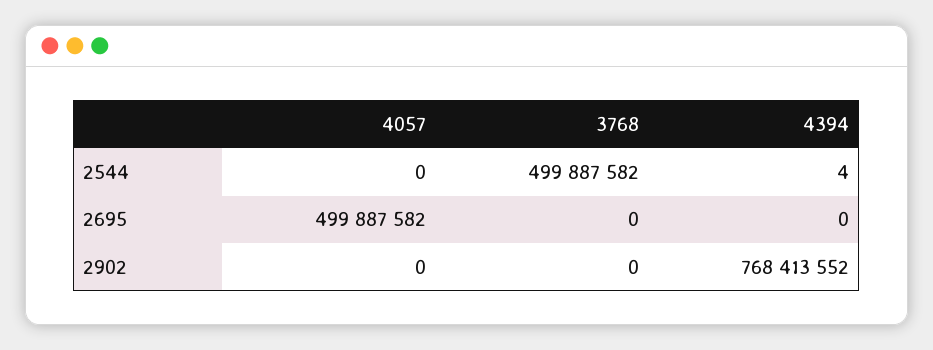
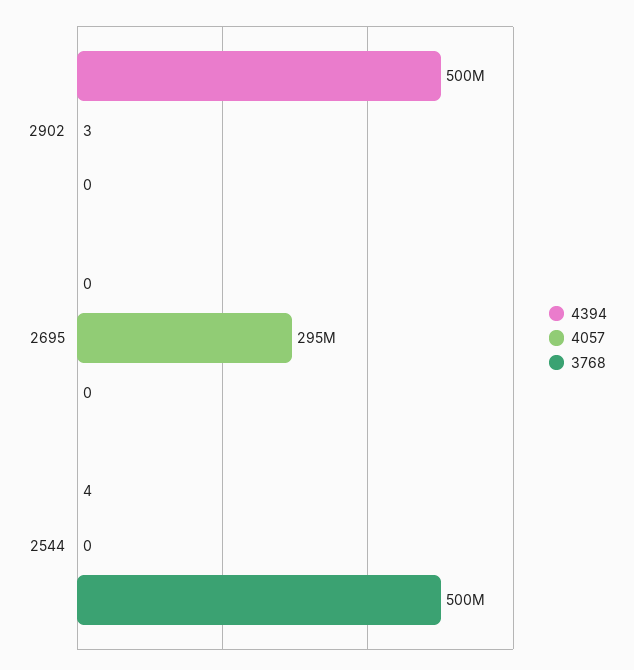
  {
    "4057": {
      "2544": 0,
-     "2695": 499887582,
+     "2695": 295000000,
-     "2902": 0
+     "2902": 3
    },
    "3768": {
      "2544": 499887582,
      "2695": 0,
      "2902": 0
    },
    "4394": {
      "2544": 4,
      "2695": 0,
-     "2902": 768413552
+     "2902": 500000000
    }
  }

